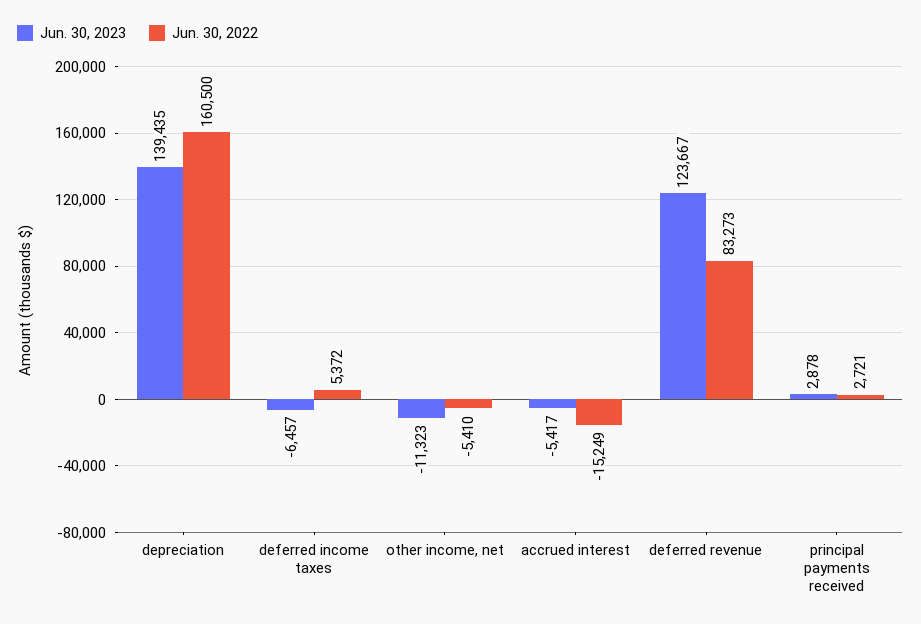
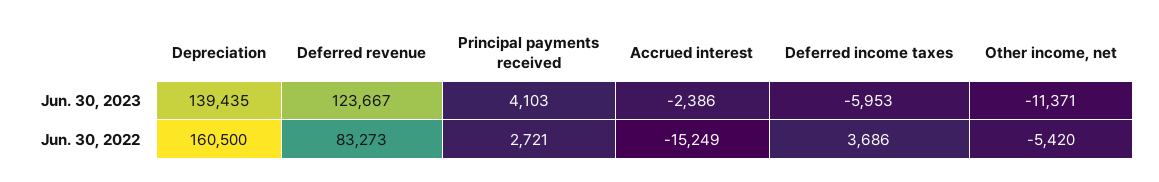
  {
    "Jun. 30, 2023": {
      "depreciation": 139435,
-     "deferred income taxes": -6457,
+     "deferred income taxes": -5953,
-     "other income, net": -11323,
+     "other income, net": -11371,
-     "accrued interest": -5417,
+     "accrued interest": -2386,
      "deferred revenue": 123667,
-     "principal payments received": 2878
+     "principal payments received": 4103
    },
    "Jun. 30, 2022": {
      "depreciation": 160500,
-     "deferred income taxes": 5372,
+     "deferred income taxes": 3686,
-     "other income, net": -5410,
+     "other income, net": -5420,
      "accrued interest": -15249,
      "deferred revenue": 83273,
      "principal payments received": 2721
    }
  }

